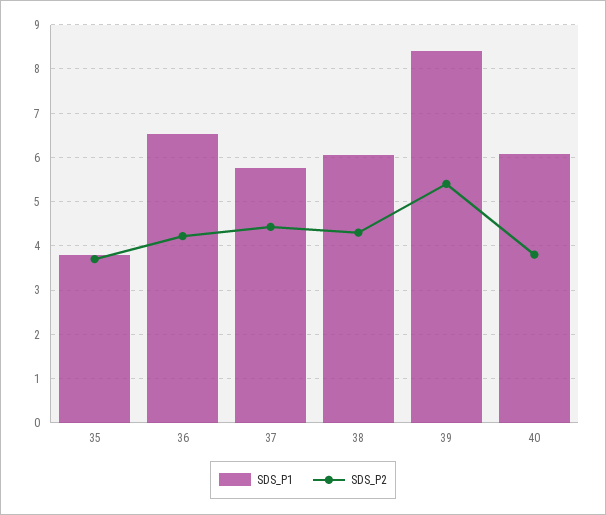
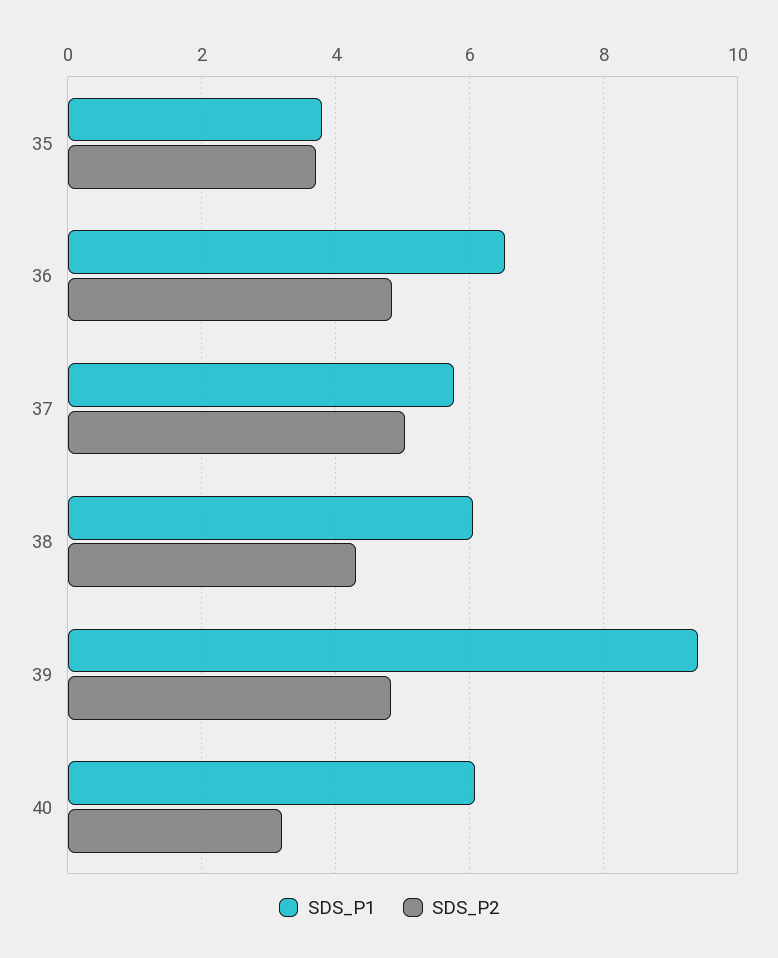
  {
    "SDS_P1": {
      "35": 3.8,
      "36": 6.6,
      "37": 5.8,
      "38": 6,
-     "39": 8.4,
+     "39": 9.4,
      "40": 6
    },
    "SDS_P2": {
      "35": 3.8,
-     "36": 4.2,
+     "36": 4.8,
-     "37": 4.4,
+     "37": 5,
      "38": 4.4,
-     "39": 5.4,
+     "39": 4.8,
-     "40": 3.8
+     "40": 3.2
    }
  }

